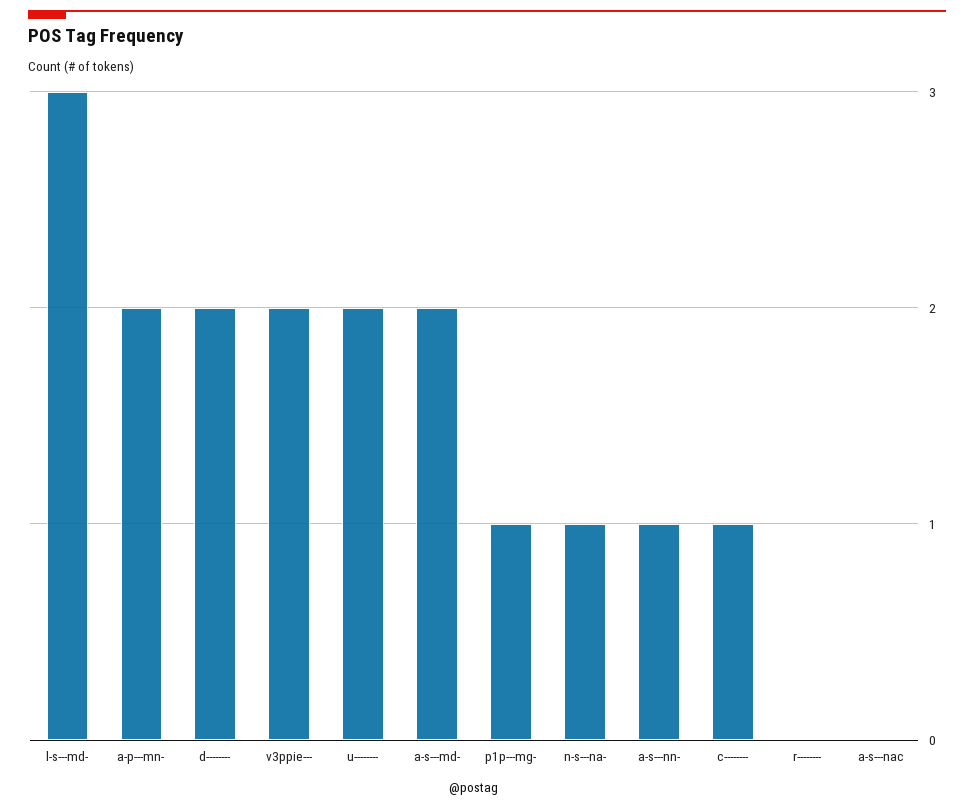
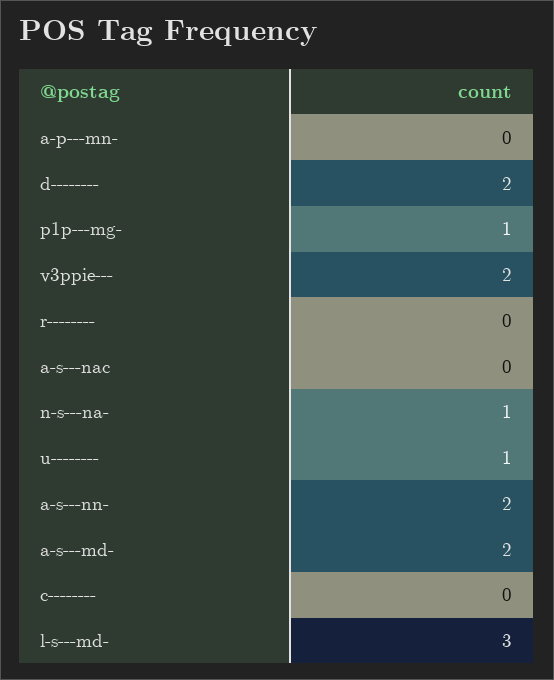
  {
    "l-s---md-": 3,
-   "a-p---mn-": 2,
+   "a-p---mn-": 0,
    "d--------": 2,
    "v3ppie---": 2,
-   "u--------": 2,
+   "u--------": 1,
    "a-s---md-": 2,
    "p1p---mg-": 1,
    "n-s---na-": 1,
-   "a-s---nn-": 1,
+   "a-s---nn-": 2,
-   "c--------": 1,
+   "c--------": 0,
    "r--------": 0,
    "a-s---nac": 0
  }

